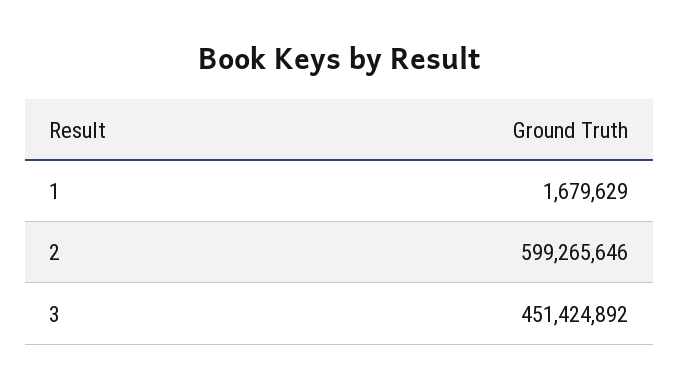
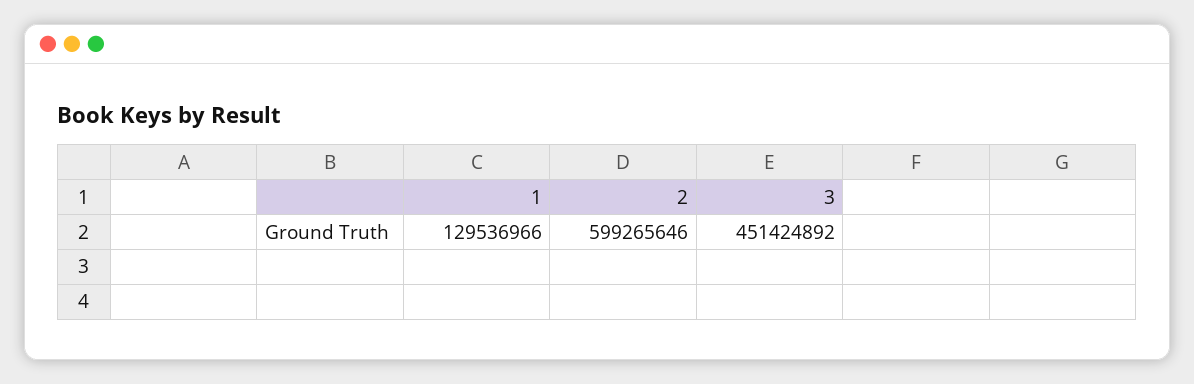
  {
-   "1": 1679629,
+   "1": 129536966,
    "2": 599265646,
    "3": 451424892
  }

